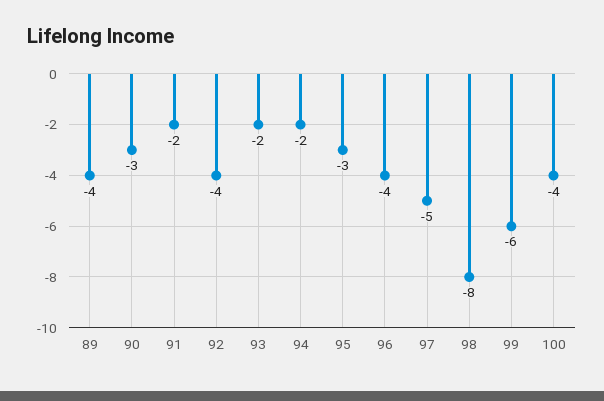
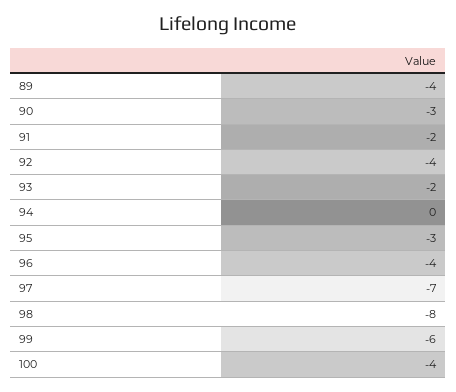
  {
    "89": -4,
    "90": -3,
    "91": -2,
    "92": -4,
    "93": -2,
-   "94": -2,
+   "94": 0,
    "95": -3,
    "96": -4,
-   "97": -5,
+   "97": -7,
    "98": -8,
    "99": -6,
    "100": -4
  }

